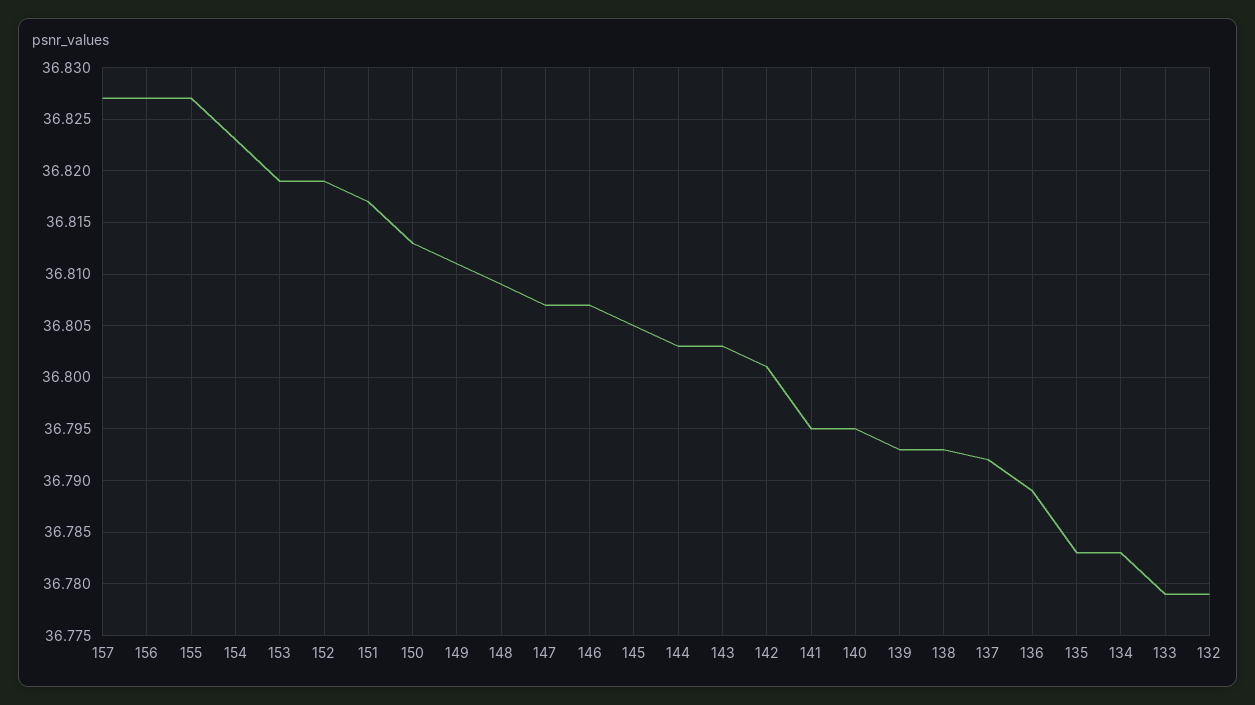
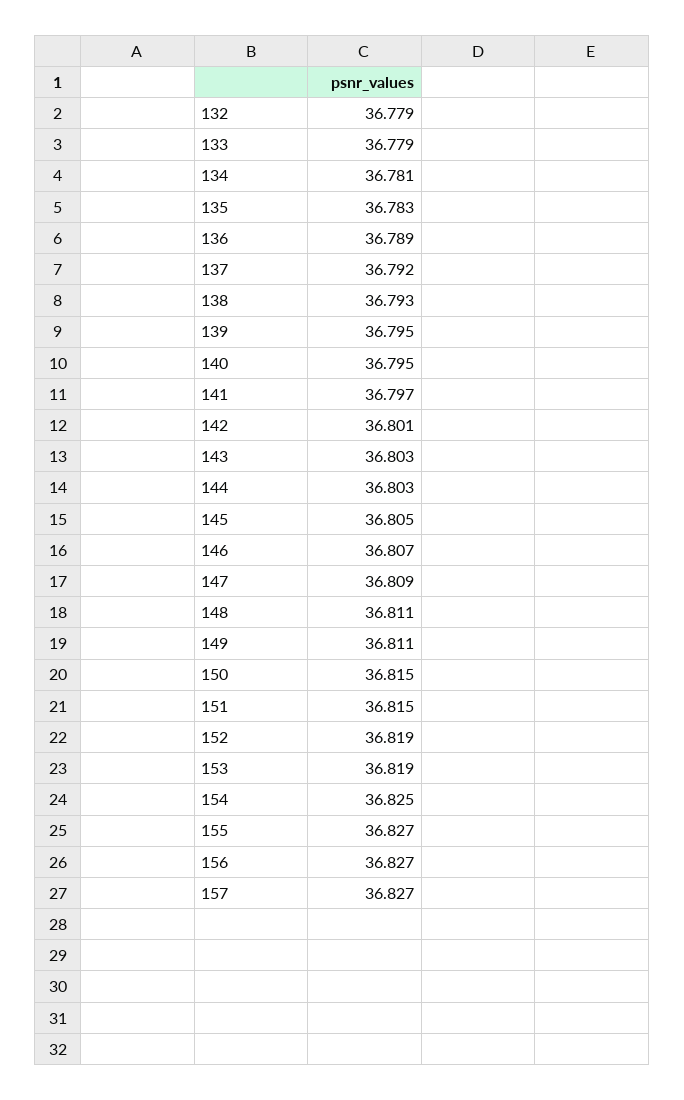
  {
    "157": 36.827,
    "156": 36.827,
    "155": 36.827,
-   "154": 36.823,
+   "154": 36.825,
    "153": 36.819,
    "152": 36.819,
-   "151": 36.817,
+   "151": 36.815,
-   "150": 36.813,
+   "150": 36.815,
    "149": 36.811,
-   "148": 36.809,
+   "148": 36.811,
-   "147": 36.807,
+   "147": 36.809,
    "146": 36.807,
    "145": 36.805,
    "144": 36.803,
    "143": 36.803,
    "142": 36.801,
-   "141": 36.795,
+   "141": 36.797,
    "140": 36.795,
-   "139": 36.793,
+   "139": 36.795,
    "138": 36.793,
    "137": 36.792,
    "136": 36.789,
    "135": 36.783,
-   "134": 36.783,
+   "134": 36.781,
    "133": 36.779,
    "132": 36.779
  }

